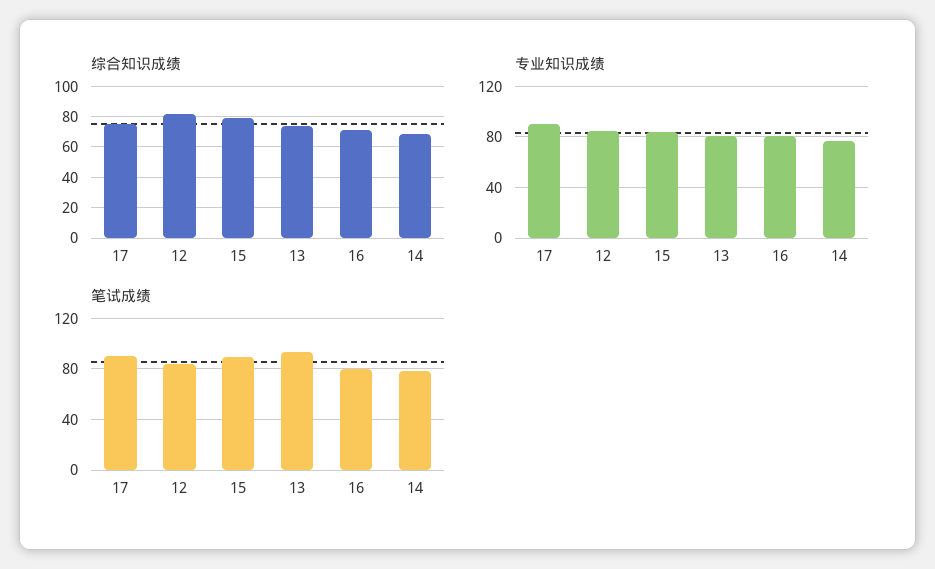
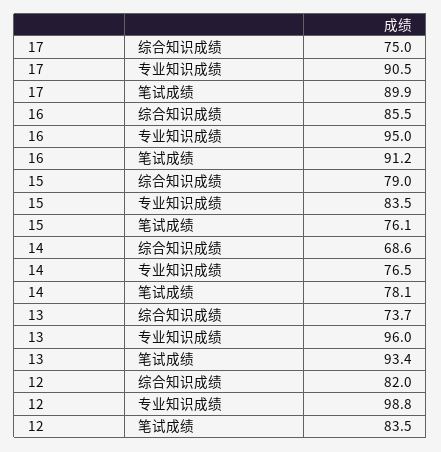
  {
    "综合知识成绩": {
      "17": 75,
      "12": 82,
      "15": 79,
      "13": 73.7,
-     "16": 70,
+     "16": 85.5,
      "14": 68.6
    },
    "专业知识成绩": {
      "17": 90.5,
-     "12": 85,
+     "12": 98.8,
      "15": 83.5,
-     "13": 80,
+     "13": 96,
-     "16": 80,
+     "16": 95,
      "14": 76.5
    },
    "笔试成绩": {
      "17": 89.9,
      "12": 83.5,
-     "15": 90,
+     "15": 76.1,
      "13": 93.4,
-     "16": 80,
+     "16": 91.2,
      "14": 78.1
    }
  }

